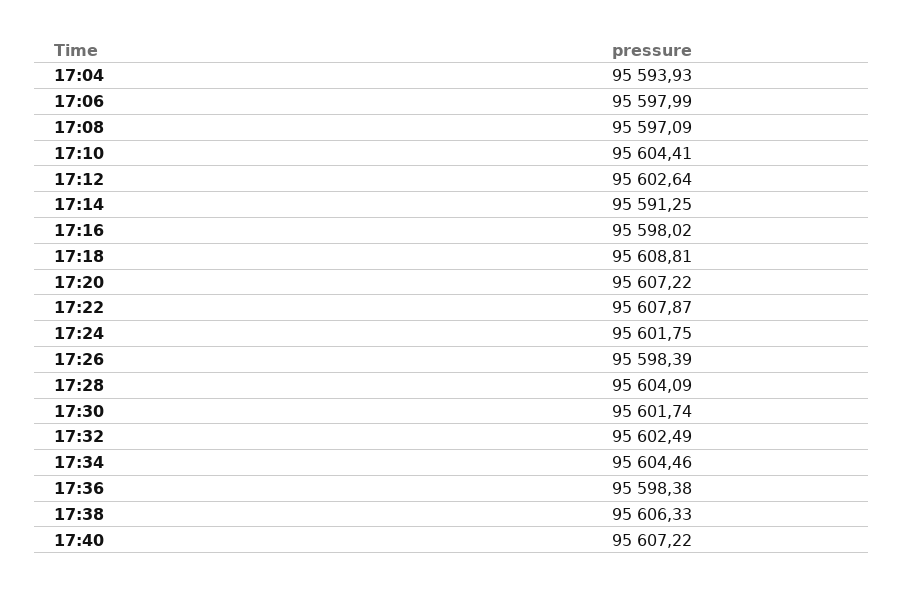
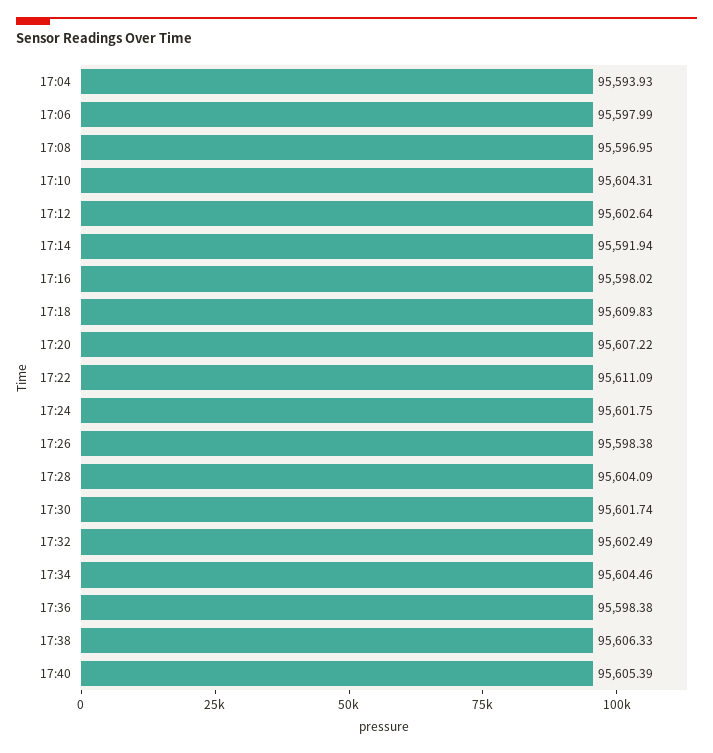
  {
    "17:04": 95593.93,
    "17:06": 95597.99,
-   "17:08": 95597.09,
+   "17:08": 95596.95,
-   "17:10": 95604.41,
+   "17:10": 95604.31,
    "17:12": 95602.64,
-   "17:14": 95591.25,
+   "17:14": 95591.94,
    "17:16": 95598.02,
-   "17:18": 95608.81,
+   "17:18": 95609.83,
    "17:20": 95607.22,
-   "17:22": 95607.87,
+   "17:22": 95611.09,
    "17:24": 95601.75,
-   "17:26": 95598.39,
+   "17:26": 95598.38,
    "17:28": 95604.09,
    "17:30": 95601.74,
    "17:32": 95602.49,
    "17:34": 95604.46,
    "17:36": 95598.38,
    "17:38": 95606.33,
-   "17:40": 95607.22
+   "17:40": 95605.39
  }

